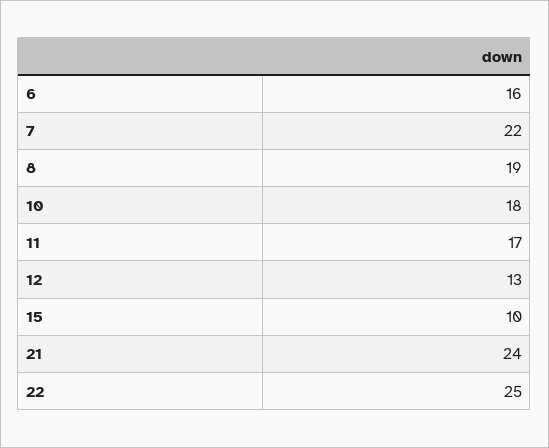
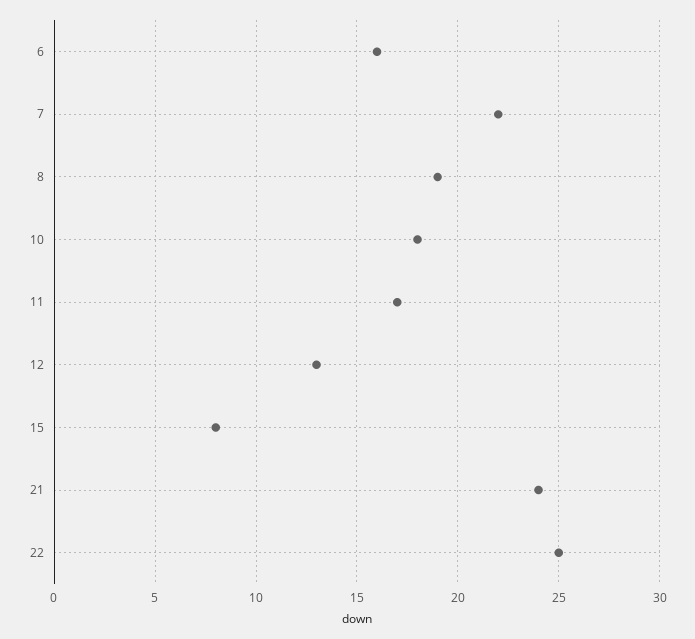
  {
    "6": 16,
    "7": 22,
    "8": 19,
    "10": 18,
    "11": 17,
    "12": 13,
-   "15": 10,
+   "15": 8,
    "21": 24,
    "22": 25
  }

